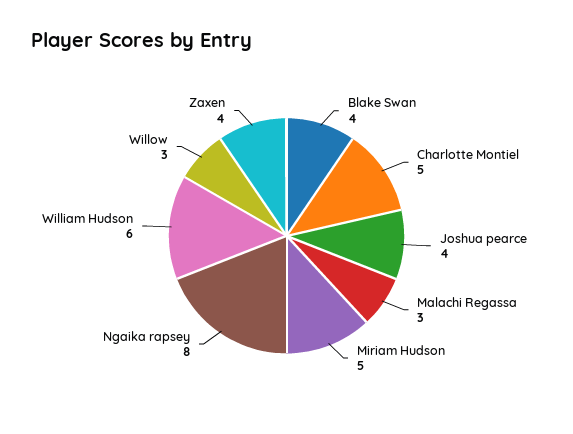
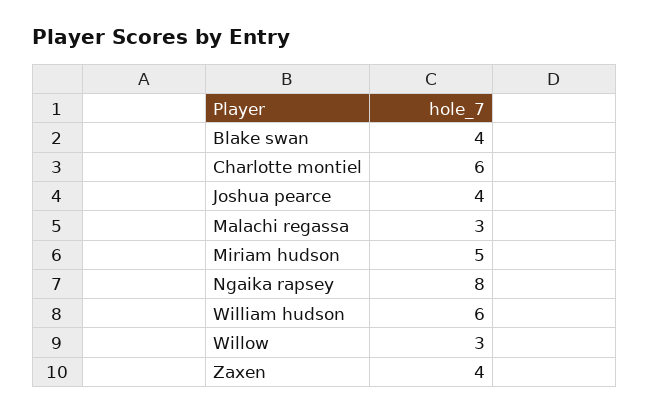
  {
    "Blake Swan": 4,
-   "Charlotte Montiel": 5,
+   "Charlotte Montiel": 6,
    "Joshua pearce": 4,
    "Malachi Regassa": 3,
    "Miriam Hudson": 5,
    "Ngaika rapsey": 8,
    "William Hudson": 6,
    "Willow": 3,
    "Zaxen": 4
  }

